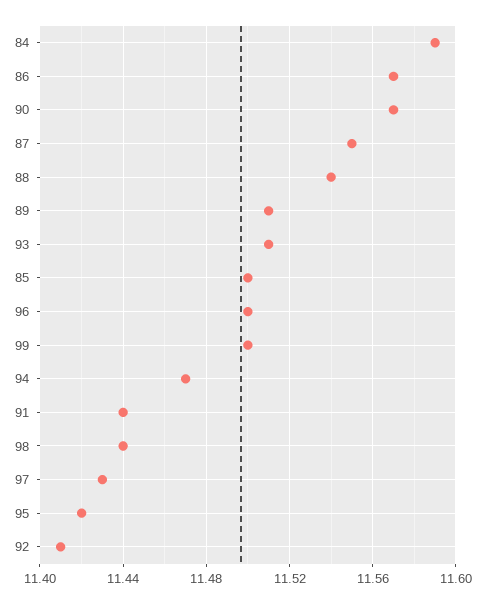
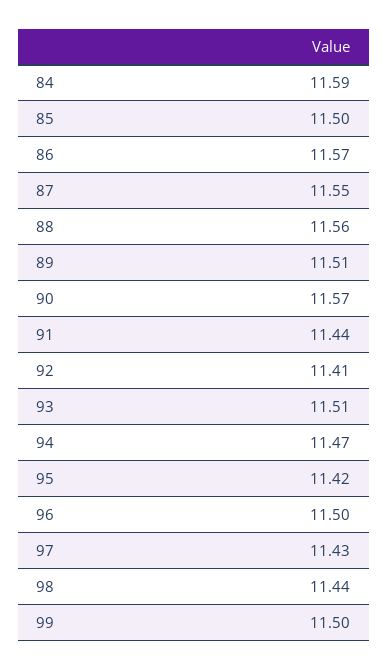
  {
    "84": 11.59,
    "86": 11.57,
    "90": 11.57,
    "87": 11.55,
-   "88": 11.54,
+   "88": 11.56,
    "89": 11.51,
    "93": 11.51,
    "85": 11.5,
    "96": 11.5,
    "99": 11.5,
    "94": 11.47,
    "91": 11.44,
    "98": 11.44,
    "97": 11.43,
    "95": 11.42,
    "92": 11.41
  }

